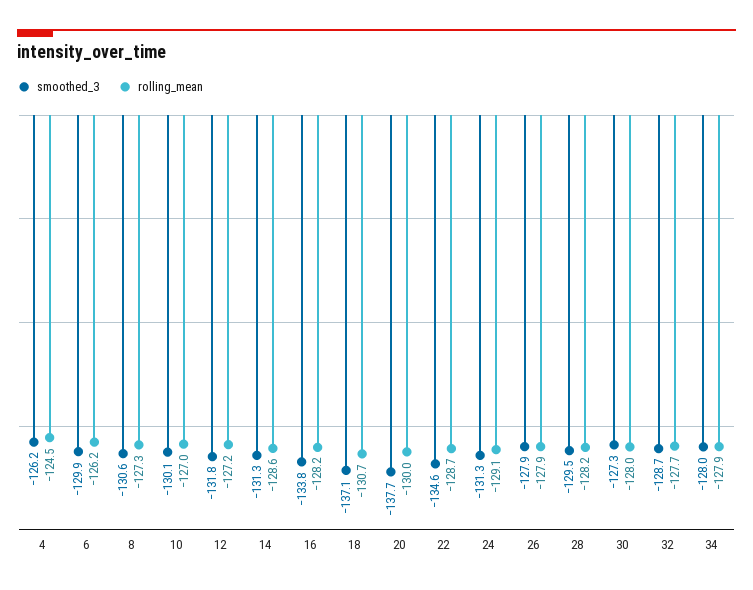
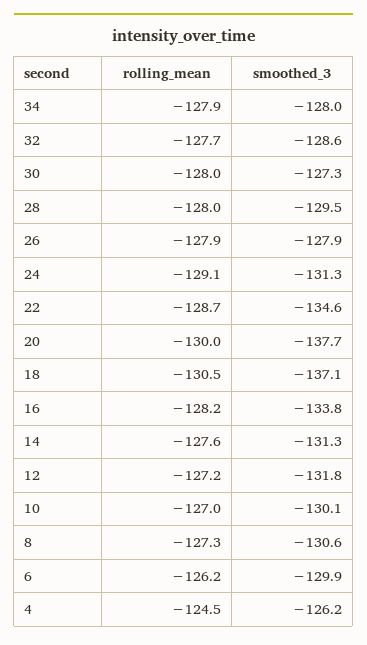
  {
    "smoothed_3": {
      "4": -126.2,
      "6": -129.9,
      "8": -130.6,
      "10": -130.1,
      "12": -131.8,
      "14": -131.3,
      "16": -133.8,
      "18": -137.1,
      "20": -137.7,
      "22": -134.6,
      "24": -131.3,
      "26": -127.9,
      "28": -129.5,
      "30": -127.3,
-     "32": -128.7,
+     "32": -128.6,
      "34": -128
    },
    "rolling_mean": {
      "4": -124.5,
      "6": -126.2,
      "8": -127.3,
      "10": -127,
      "12": -127.2,
-     "14": -128.6,
+     "14": -127.6,
      "16": -128.2,
-     "18": -130.7,
+     "18": -130.5,
      "20": -130,
      "22": -128.7,
      "24": -129.1,
      "26": -127.9,
-     "28": -128.2,
+     "28": -128,
      "30": -128,
      "32": -127.7,
      "34": -127.9
    }
  }

